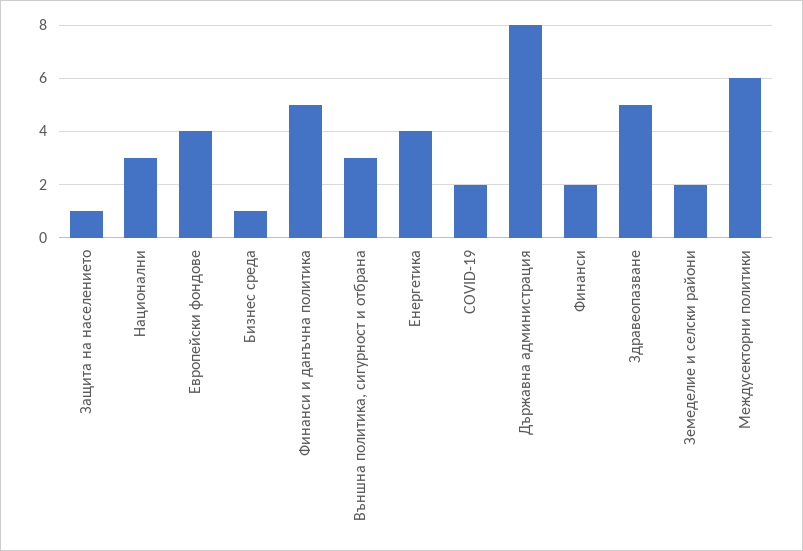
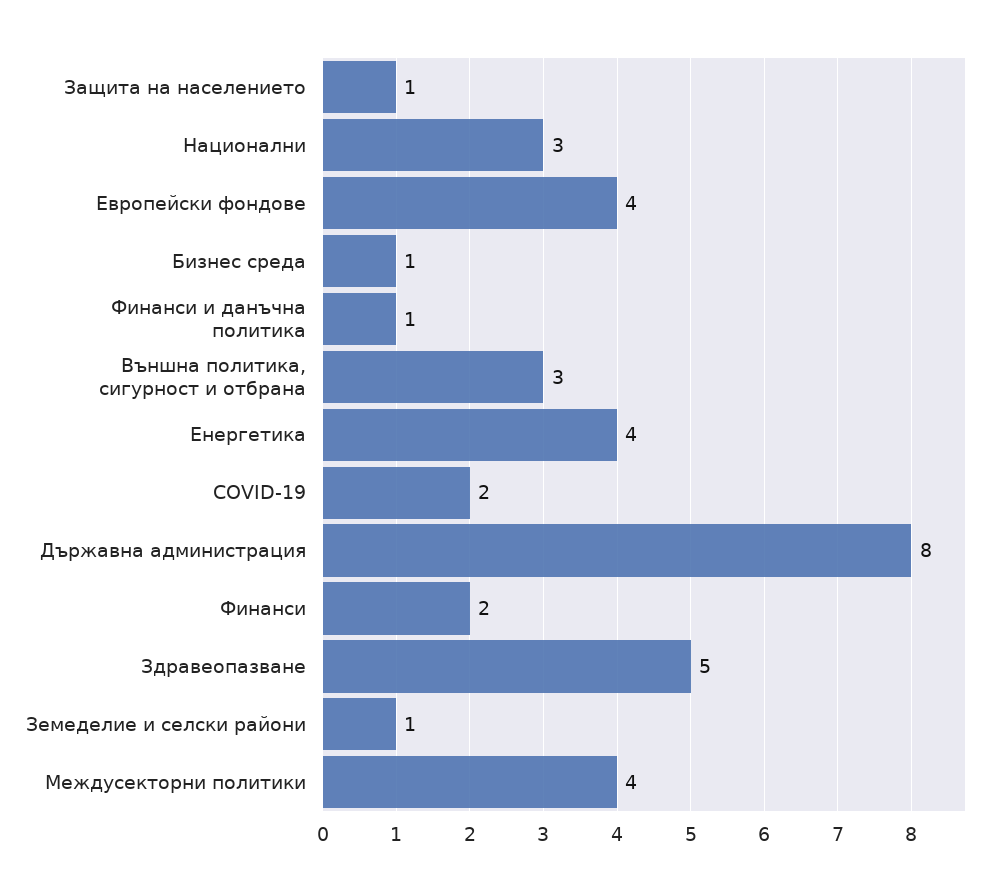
  {
    "Защита на населението": 1,
    "Национални": 3,
    "Европейски фондове": 4,
    "Бизнес среда": 1,
-   "Финанси и данъчна политика": 5,
+   "Финанси и данъчна политика": 1,
    "Външна политика, сигурност и отбрана": 3,
    "Енергетика": 4,
    "COVID-19": 2,
    "Държавна администрация": 8,
    "Финанси": 2,
    "Здравеопазване": 5,
-   "Земеделие и селски райони": 2,
+   "Земеделие и селски райони": 1,
-   "Междусекторни политики": 6
+   "Междусекторни политики": 4
  }

